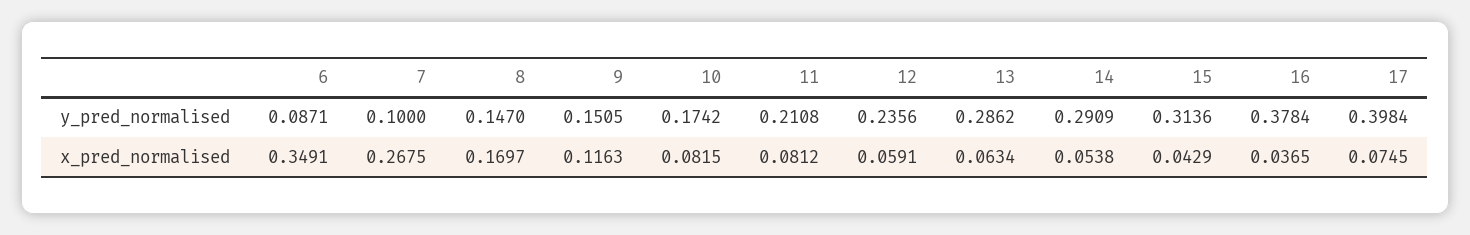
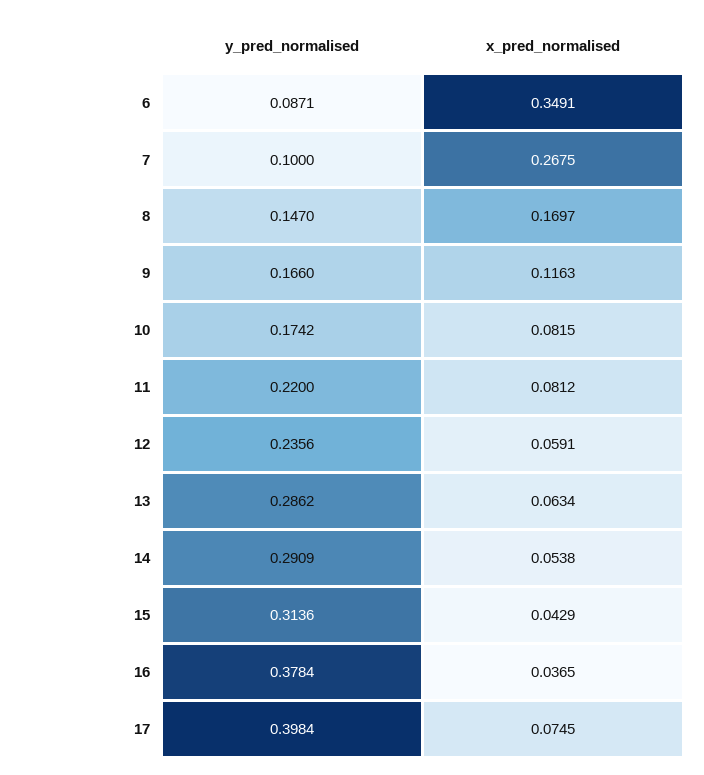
  {
    "6": {
      "y_pred_normalised": 0.0871,
      "x_pred_normalised": 0.3491
    },
    "7": {
      "y_pred_normalised": 0.1,
      "x_pred_normalised": 0.2675
    },
    "8": {
      "y_pred_normalised": 0.147,
      "x_pred_normalised": 0.1697
    },
    "9": {
-     "y_pred_normalised": 0.1505,
+     "y_pred_normalised": 0.166,
      "x_pred_normalised": 0.1163
    },
    "10": {
      "y_pred_normalised": 0.1742,
      "x_pred_normalised": 0.0815
    },
    "11": {
-     "y_pred_normalised": 0.2108,
+     "y_pred_normalised": 0.22,
      "x_pred_normalised": 0.0812
    },
    "12": {
      "y_pred_normalised": 0.2356,
      "x_pred_normalised": 0.0591
    },
    "13": {
      "y_pred_normalised": 0.2862,
      "x_pred_normalised": 0.0634
    },
    "14": {
      "y_pred_normalised": 0.2909,
      "x_pred_normalised": 0.0538
    },
    "15": {
      "y_pred_normalised": 0.3136,
      "x_pred_normalised": 0.0429
    },
    "16": {
      "y_pred_normalised": 0.3784,
      "x_pred_normalised": 0.0365
    },
    "17": {
      "y_pred_normalised": 0.3984,
      "x_pred_normalised": 0.0745
    }
  }

